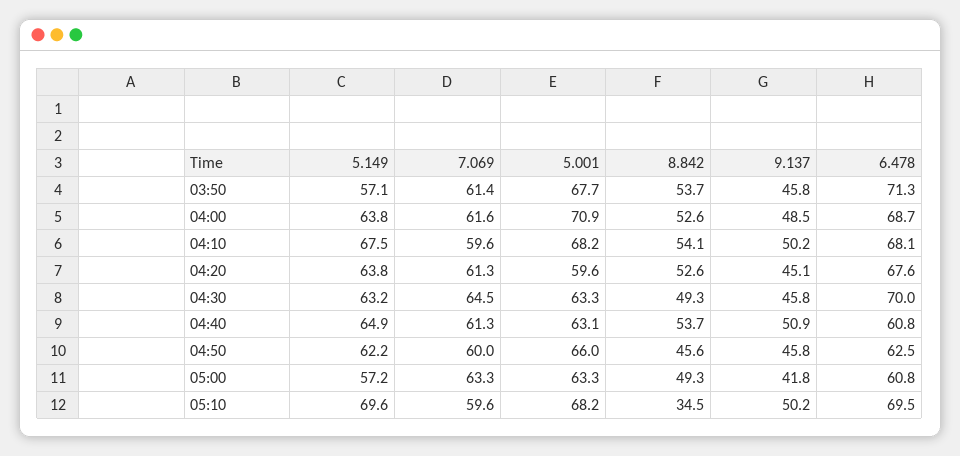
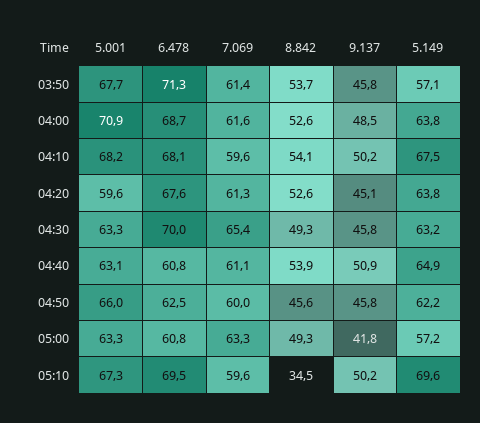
  {
    "5.149": {
      "03:50": 57.1,
      "04:00": 63.8,
      "04:10": 67.5,
      "04:20": 63.8,
      "04:30": 63.2,
      "04:40": 64.9,
      "04:50": 62.2,
      "05:00": 57.2,
      "05:10": 69.6
    },
    "7.069": {
      "03:50": 61.4,
      "04:00": 61.6,
      "04:10": 59.6,
      "04:20": 61.3,
-     "04:30": 64.5,
+     "04:30": 65.4,
-     "04:40": 61.3,
+     "04:40": 61.1,
      "04:50": 60,
      "05:00": 63.3,
      "05:10": 59.6
    },
    "5.001": {
      "03:50": 67.7,
      "04:00": 70.9,
      "04:10": 68.2,
      "04:20": 59.6,
      "04:30": 63.3,
      "04:40": 63.1,
      "04:50": 66,
      "05:00": 63.3,
-     "05:10": 68.2
+     "05:10": 67.3
    },
    "8.842": {
      "03:50": 53.7,
      "04:00": 52.6,
      "04:10": 54.1,
      "04:20": 52.6,
      "04:30": 49.3,
-     "04:40": 53.7,
+     "04:40": 53.9,
      "04:50": 45.6,
      "05:00": 49.3,
      "05:10": 34.5
    },
    "9.137": {
      "03:50": 45.8,
      "04:00": 48.5,
      "04:10": 50.2,
      "04:20": 45.1,
      "04:30": 45.8,
      "04:40": 50.9,
      "04:50": 45.8,
      "05:00": 41.8,
      "05:10": 50.2
    },
    "6.478": {
      "03:50": 71.3,
      "04:00": 68.7,
      "04:10": 68.1,
      "04:20": 67.6,
      "04:30": 70,
      "04:40": 60.8,
      "04:50": 62.5,
      "05:00": 60.8,
      "05:10": 69.5
    }
  }

